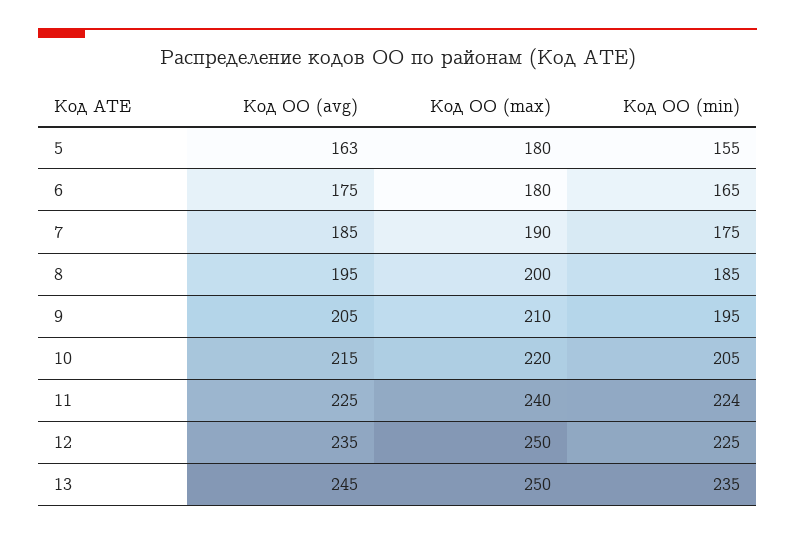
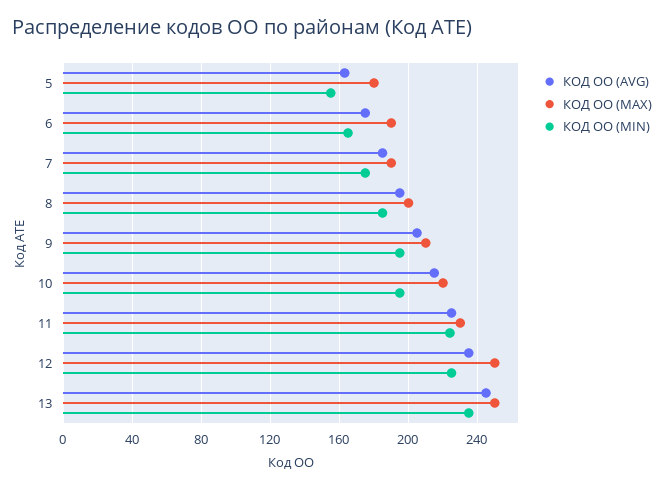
  {
    "Код ОО (avg)": {
      "5": 163,
      "6": 175,
      "7": 185,
      "8": 195,
      "9": 205,
      "10": 215,
      "11": 225,
      "12": 235,
      "13": 245
    },
    "Код ОО (max)": {
      "5": 180,
-     "6": 180,
+     "6": 190,
      "7": 190,
      "8": 200,
      "9": 210,
      "10": 220,
-     "11": 240,
+     "11": 230,
      "12": 250,
      "13": 250
    },
    "Код ОО (min)": {
      "5": 155,
      "6": 165,
      "7": 175,
      "8": 185,
      "9": 195,
-     "10": 205,
+     "10": 195,
      "11": 224,
      "12": 225,
      "13": 235
    }
  }

